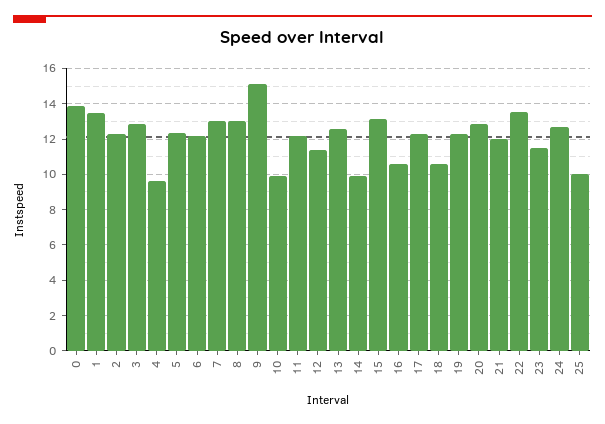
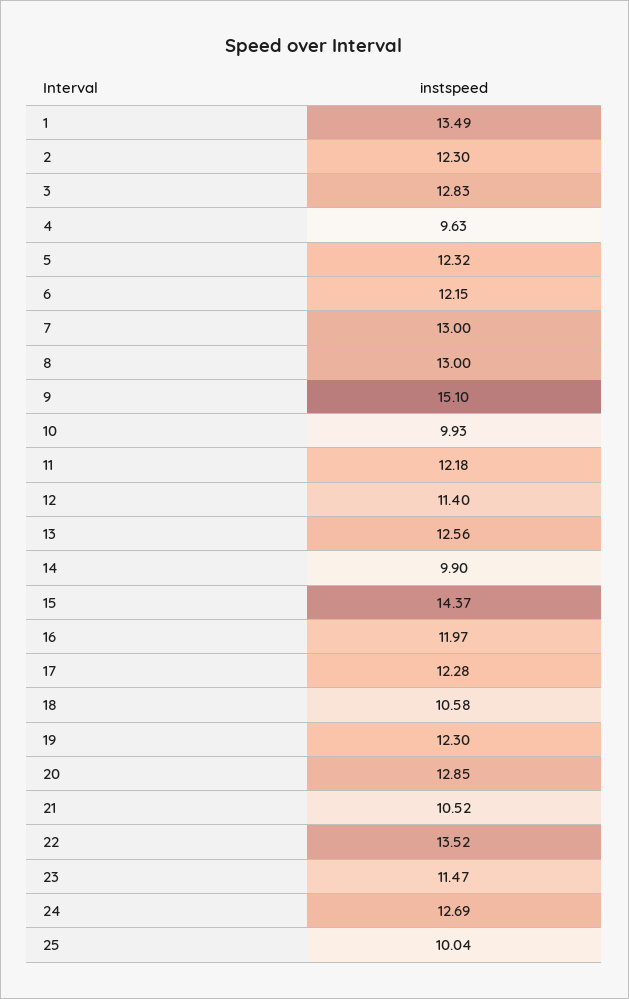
  {
-   "0": 14,
    "1": 13.49,
    "2": 12.3,
    "3": 12.83,
    "4": 9.63,
    "5": 12.32,
    "6": 12.15,
    "7": 13,
    "8": 13,
    "9": 15.1,
    "10": 9.93,
    "11": 12.18,
    "12": 11.4,
    "13": 12.56,
    "14": 9.9,
-   "15": 13,
+   "15": 14.37,
-   "16": 10.5,
+   "16": 11.97,
    "17": 12.28,
    "18": 10.58,
    "19": 12.3,
    "20": 12.85,
-   "21": 12,
+   "21": 10.52,
    "22": 13.52,
    "23": 11.47,
    "24": 12.69,
    "25": 10.04
  }

